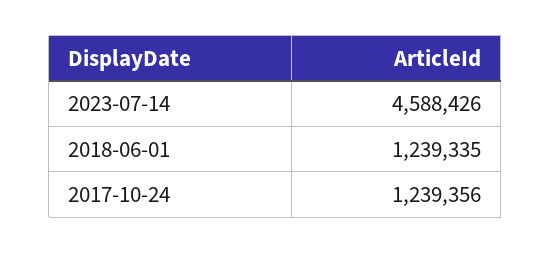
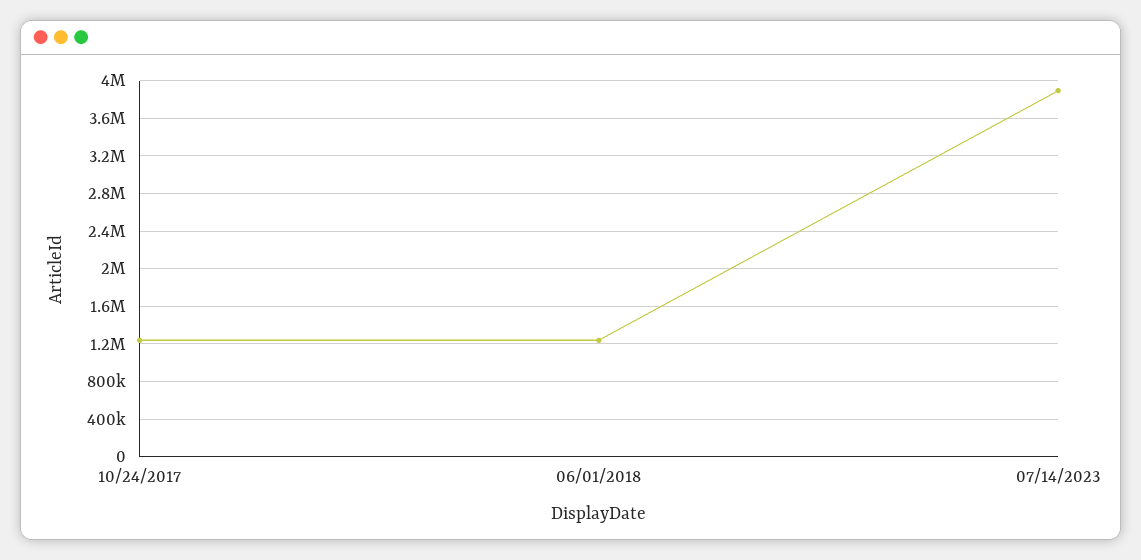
  {
-   "2023-07-14": 4588426,
+   "2023-07-14": 3900000,
    "2018-06-01": 1239335,
    "2017-10-24": 1239356
  }

